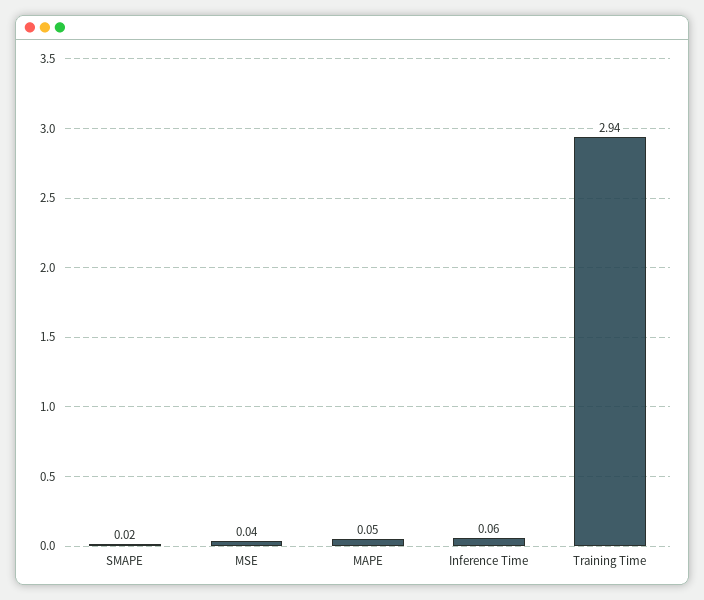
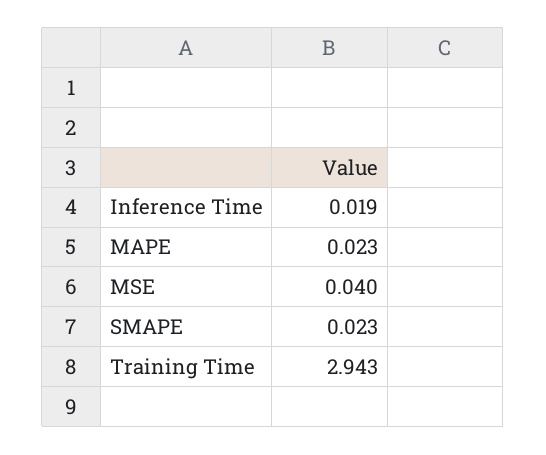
  {
    "SMAPE": 0.023,
    "MSE": 0.04,
-   "MAPE": 0.05,
+   "MAPE": 0.023,
-   "Inference Time": 0.06,
+   "Inference Time": 0.019,
    "Training Time": 2.943
  }

